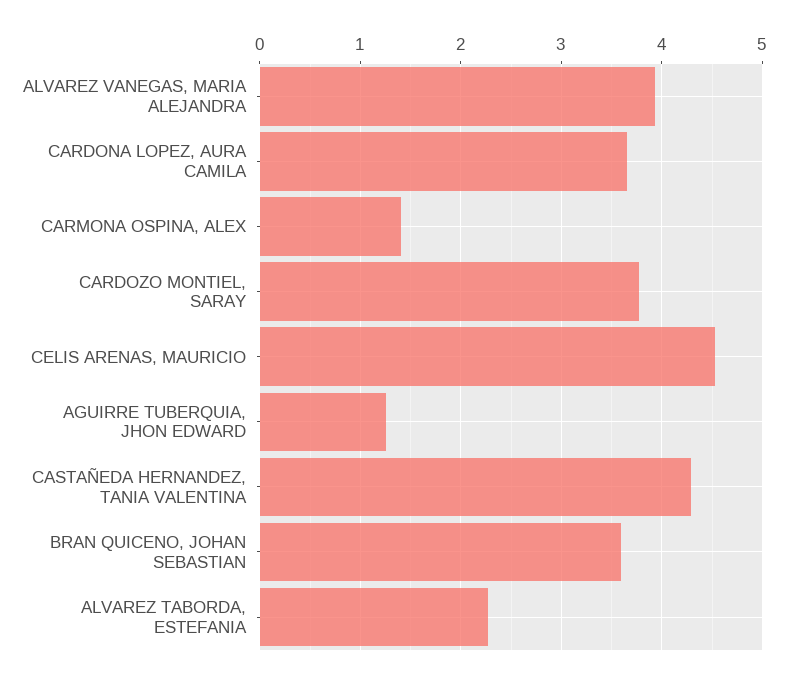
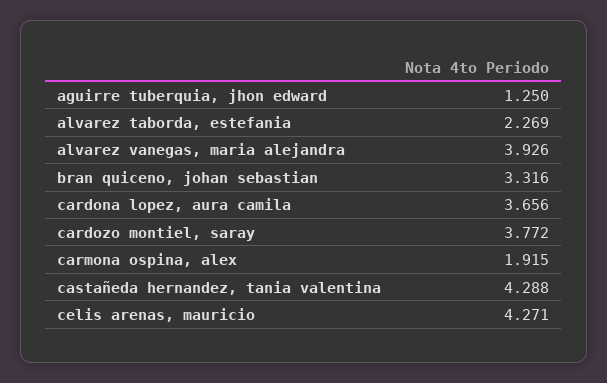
  {
    "ALVAREZ VANEGAS, MARIA ALEJANDRA": 3.926,
    "CARDONA LOPEZ, AURA CAMILA": 3.656,
-   "CARMONA OSPINA, ALEX": 1.4,
+   "CARMONA OSPINA, ALEX": 1.915,
    "CARDOZO MONTIEL, SARAY": 3.772,
-   "CELIS ARENAS, MAURICIO": 4.5,
+   "CELIS ARENAS, MAURICIO": 4.271,
    "AGUIRRE TUBERQUIA, JHON EDWARD": 1.25,
    "CASTAÑEDA HERNANDEZ, TANIA VALENTINA": 4.288,
-   "BRAN QUICENO, JOHAN SEBASTIAN": 3.6,
+   "BRAN QUICENO, JOHAN SEBASTIAN": 3.316,
    "ALVAREZ TABORDA, ESTEFANIA": 2.269
  }

